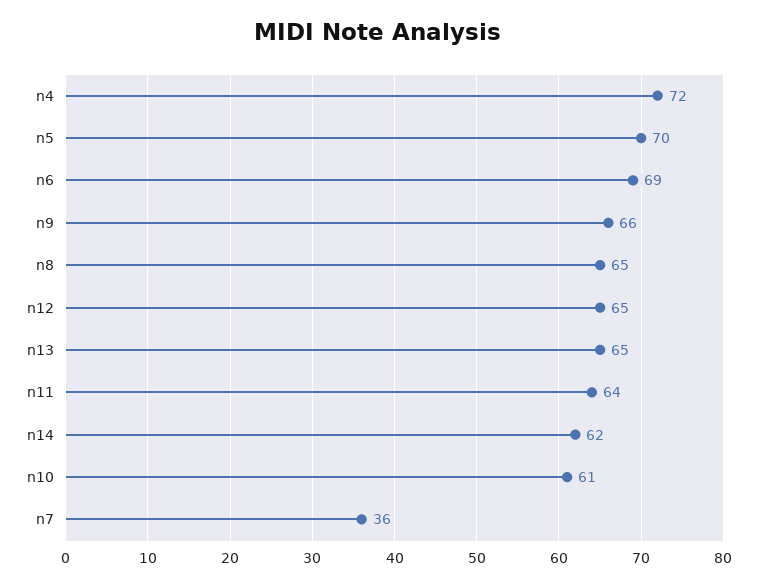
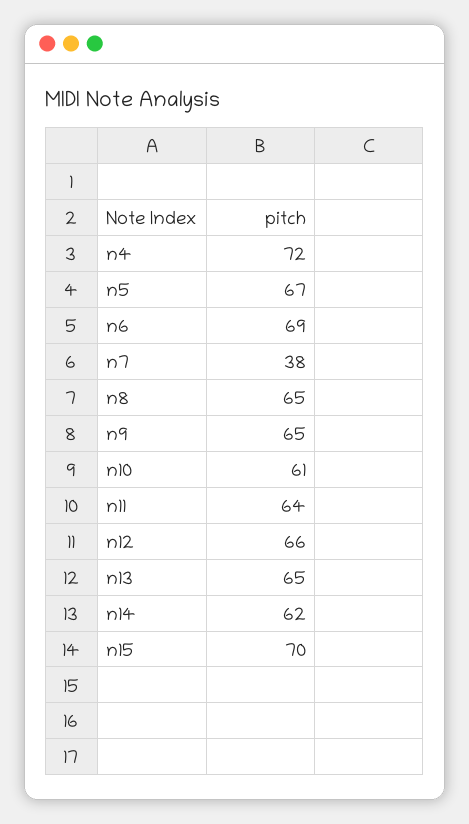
  {
    "n4": 72,
-   "n5": 70,
+   "n5": 67,
    "n6": 69,
-   "n9": 66,
+   "n9": 65,
    "n8": 65,
-   "n12": 65,
+   "n12": 66,
    "n13": 65,
    "n11": 64,
    "n14": 62,
    "n10": 61,
-   "n7": 36
+   "n7": 38,
+   "n15": 70
  }

